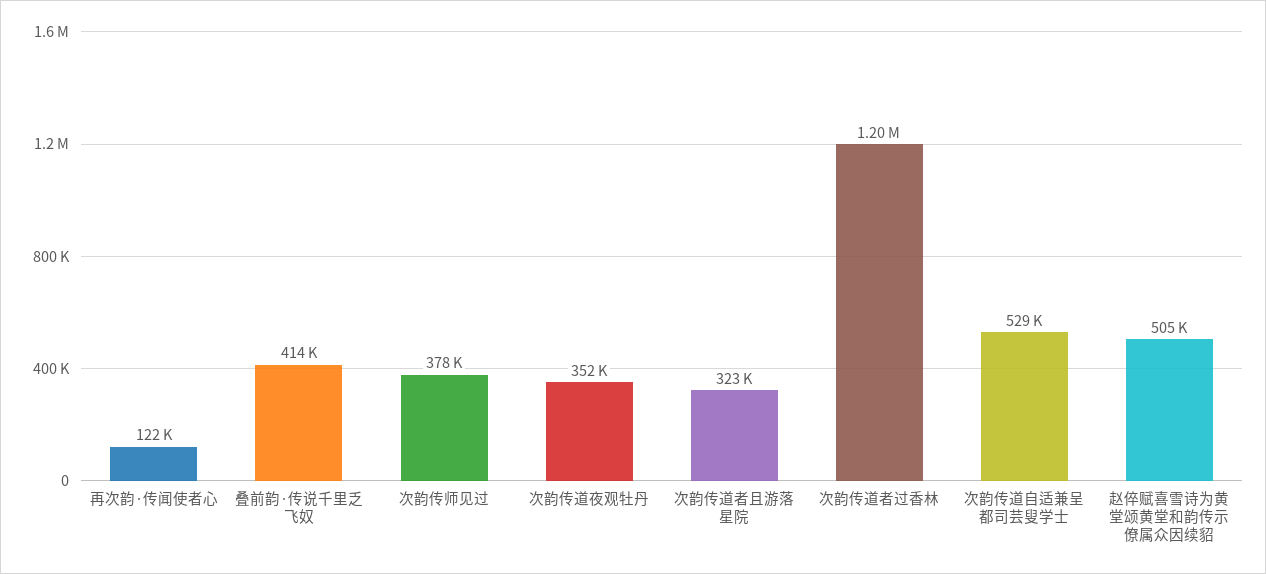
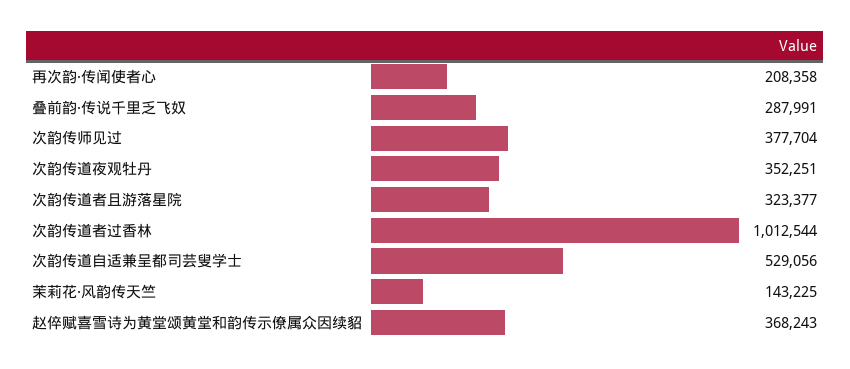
  {
-   "再次韵·传闻使者心": 122000,
+   "再次韵·传闻使者心": 208358,
-   "叠前韵·传说千里乏飞奴": 414000,
+   "叠前韵·传说千里乏飞奴": 287991,
    "次韵传师见过": 377704,
    "次韵传道夜观牡丹": 352251,
    "次韵传道者且游落星院": 323377,
-   "次韵传道者过香林": 1200000,
+   "次韵传道者过香林": 1012544,
    "次韵传道自适兼呈都司芸叟学士": 529056,
-   "赵倅赋喜雪诗为黄堂颂黄堂和韵传示僚属众因续貂": 505000
+   "赵倅赋喜雪诗为黄堂颂黄堂和韵传示僚属众因续貂": 368243,
+   "茉莉花·风韵传天竺": 143225
  }

